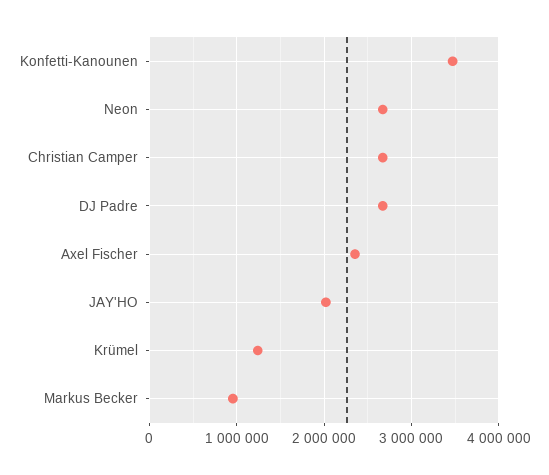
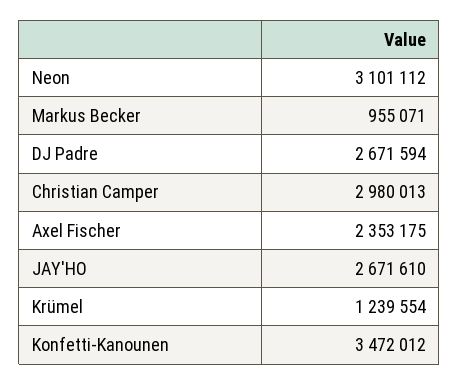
  {
    "Konfetti-Kanounen": 3472012,
-   "Neon": 2700000,
+   "Neon": 3101112,
-   "Christian Camper": 2700000,
+   "Christian Camper": 2980013,
    "DJ Padre": 2671594,
    "Axel Fischer": 2353175,
-   "JAY'HO": 2000000,
+   "JAY'HO": 2671610,
    "Krümel": 1239554,
    "Markus Becker": 955071
  }

